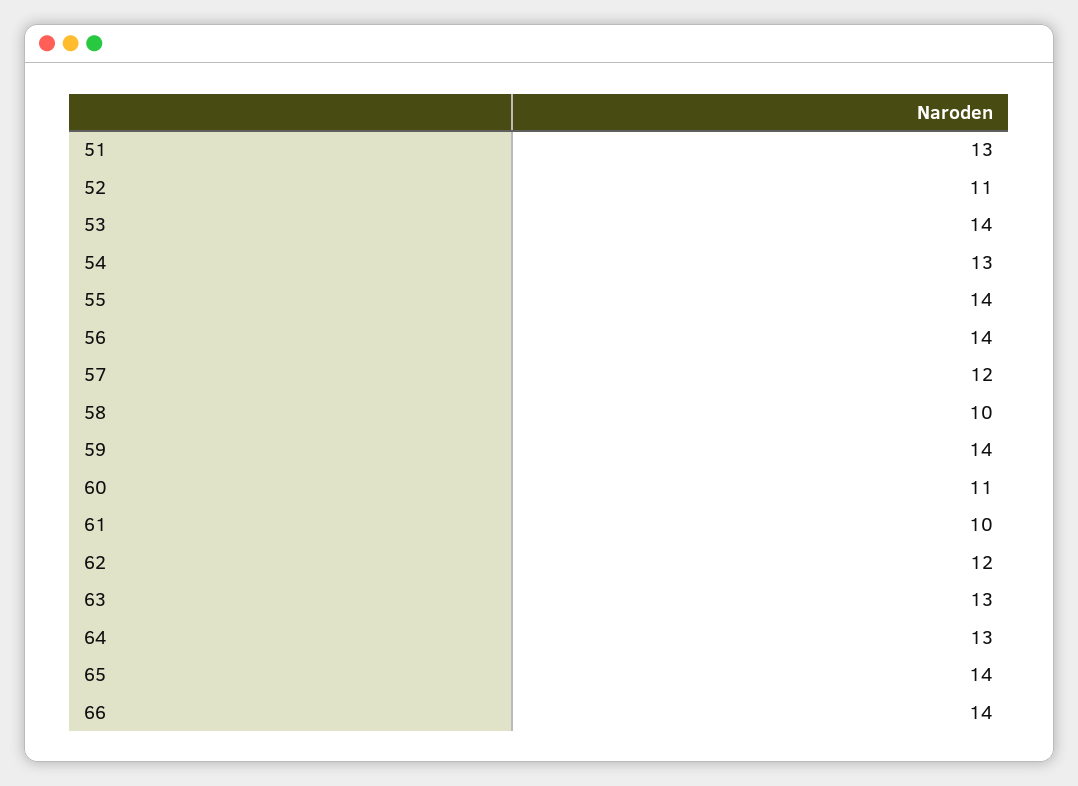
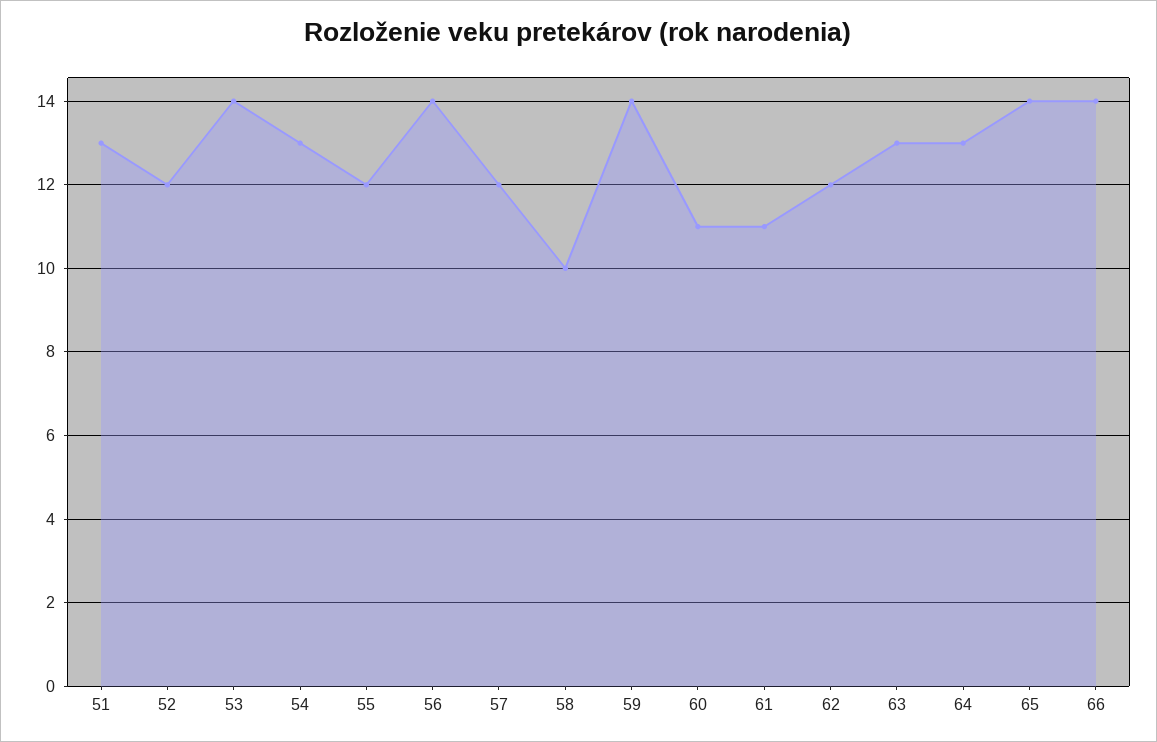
  {
    "51": 13,
-   "52": 11,
+   "52": 12,
    "53": 14,
    "54": 13,
-   "55": 14,
+   "55": 12,
    "56": 14,
    "57": 12,
    "58": 10,
    "59": 14,
    "60": 11,
-   "61": 10,
+   "61": 11,
    "62": 12,
    "63": 13,
    "64": 13,
    "65": 14,
    "66": 14
  }

